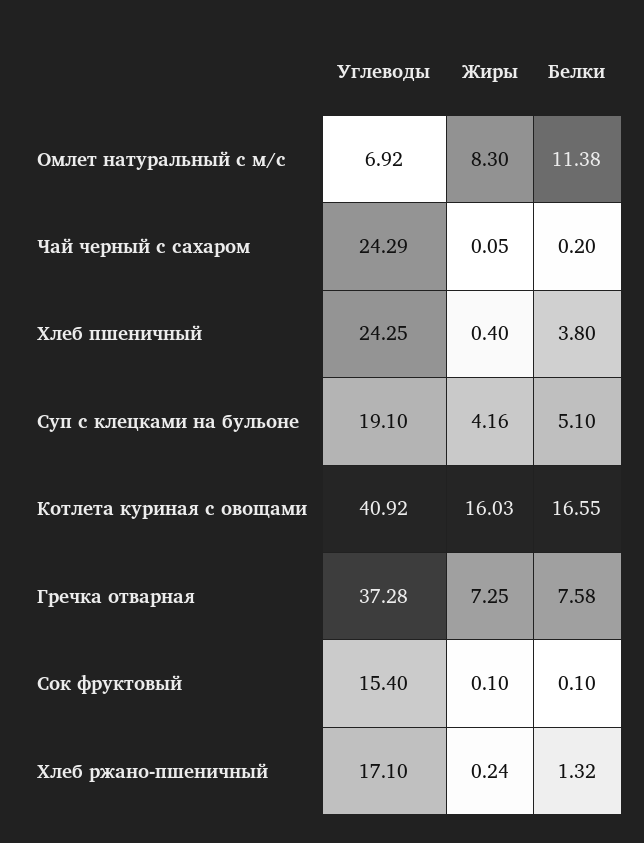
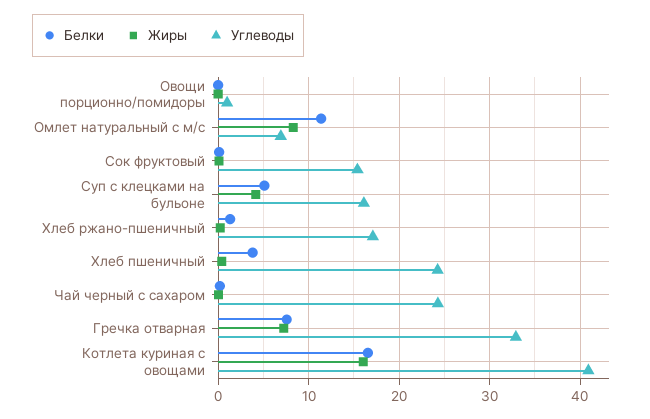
  {
    "Углеводы": {
      "Омлет натуральный с м/с": 6.92,
      "Чай черный с сахаром": 24.29,
      "Хлеб пшеничный": 24.25,
-     "Суп с клецками на бульоне": 19.1,
+     "Суп с клецками на бульоне": 16,
      "Котлета куриная с овощами": 40.92,
-     "Гречка отварная": 37.28,
+     "Гречка отварная": 33,
      "Сок фруктовый": 15.4,
-     "Хлеб ржано-пшеничный": 17.1
+     "Хлеб ржано-пшеничный": 17.1,
+     "Овощи порционно/помидоры": 1
    },
    "Жиры": {
      "Омлет натуральный с м/с": 8.3,
      "Чай черный с сахаром": 0.05,
      "Хлеб пшеничный": 0.4,
      "Суп с клецками на бульоне": 4.16,
      "Котлета куриная с овощами": 16.03,
      "Гречка отварная": 7.25,
      "Сок фруктовый": 0.1,
-     "Хлеб ржано-пшеничный": 0.24
+     "Хлеб ржано-пшеничный": 0.24,
+     "Овощи порционно/помидоры": 0
    },
    "Белки": {
      "Омлет натуральный с м/с": 11.38,
      "Чай черный с сахаром": 0.2,
      "Хлеб пшеничный": 3.8,
      "Суп с клецками на бульоне": 5.1,
      "Котлета куриная с овощами": 16.55,
      "Гречка отварная": 7.58,
      "Сок фруктовый": 0.1,
-     "Хлеб ржано-пшеничный": 1.32
+     "Хлеб ржано-пшеничный": 1.32,
+     "Овощи порционно/помидоры": 0
    }
  }

